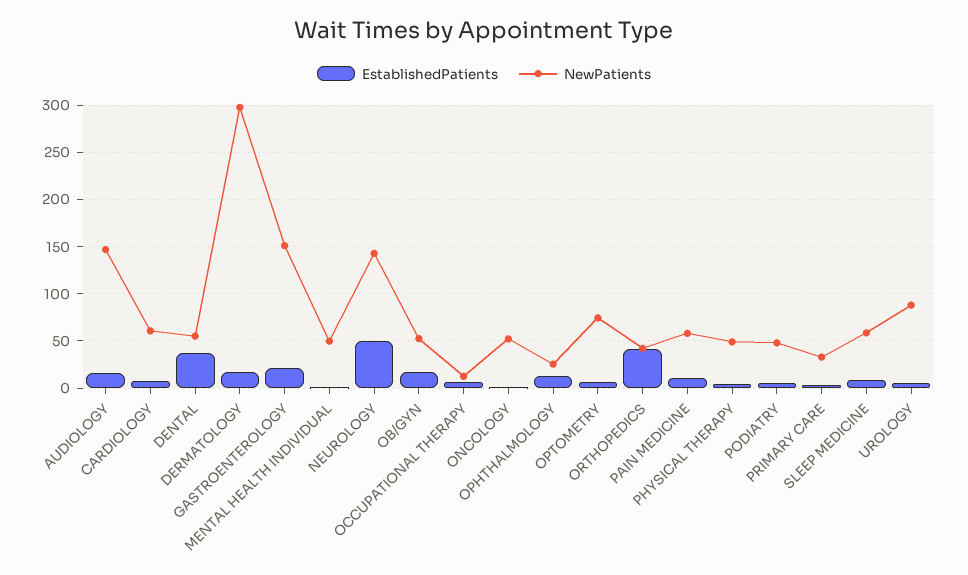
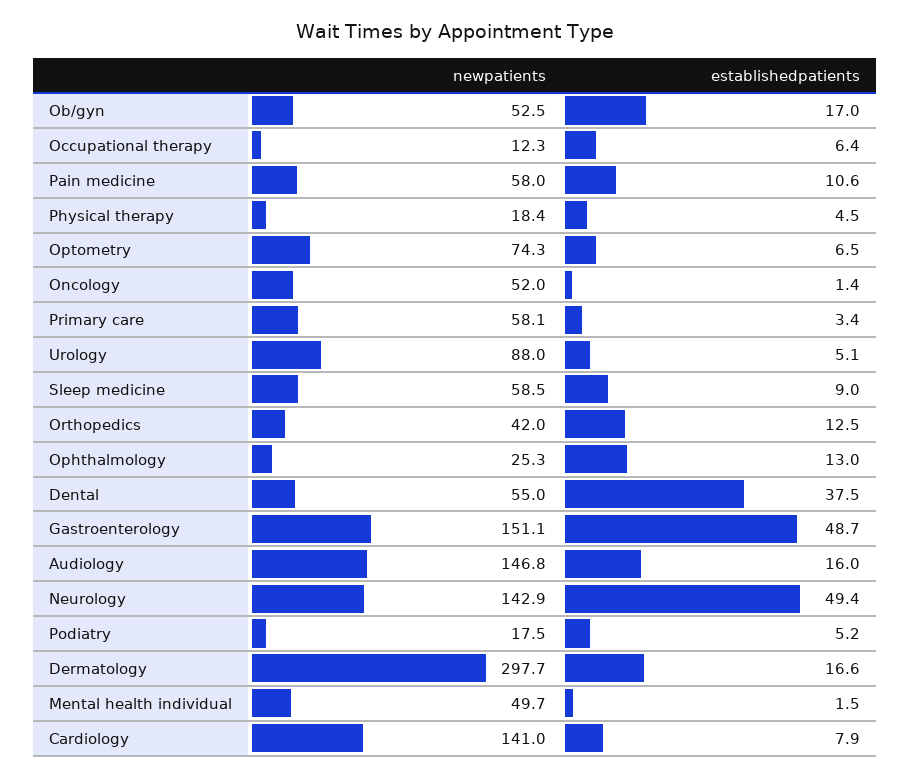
  {
    "EstablishedPatients": {
      "AUDIOLOGY": 16,
      "CARDIOLOGY": 7.9,
      "DENTAL": 37.5,
      "DERMATOLOGY": 16.6,
-     "GASTROENTEROLOGY": 20,
+     "GASTROENTEROLOGY": 48.7,
      "MENTAL HEALTH INDIVIDUAL": 1.5,
      "NEUROLOGY": 49.4,
      "OB/GYN": 17,
      "OCCUPATIONAL THERAPY": 6.4,
      "ONCOLOGY": 1.4,
      "OPHTHALMOLOGY": 13,
      "OPTOMETRY": 6.5,
-     "ORTHOPEDICS": 40,
+     "ORTHOPEDICS": 12.5,
      "PAIN MEDICINE": 10.6,
      "PHYSICAL THERAPY": 4.5,
      "PODIATRY": 5.2,
      "PRIMARY CARE": 3.4,
      "SLEEP MEDICINE": 9,
      "UROLOGY": 5.1
    },
    "NewPatients": {
      "AUDIOLOGY": 146.8,
-     "CARDIOLOGY": 60,
+     "CARDIOLOGY": 141,
      "DENTAL": 55,
      "DERMATOLOGY": 297.7,
      "GASTROENTEROLOGY": 151.1,
      "MENTAL HEALTH INDIVIDUAL": 49.7,
      "NEUROLOGY": 142.9,
      "OB/GYN": 52.5,
      "OCCUPATIONAL THERAPY": 12.3,
      "ONCOLOGY": 52,
      "OPHTHALMOLOGY": 25.3,
      "OPTOMETRY": 74.3,
      "ORTHOPEDICS": 42,
      "PAIN MEDICINE": 58,
-     "PHYSICAL THERAPY": 50,
+     "PHYSICAL THERAPY": 18.4,
-     "PODIATRY": 50,
+     "PODIATRY": 17.5,
-     "PRIMARY CARE": 30,
+     "PRIMARY CARE": 58.1,
      "SLEEP MEDICINE": 58.5,
      "UROLOGY": 88
    }
  }

